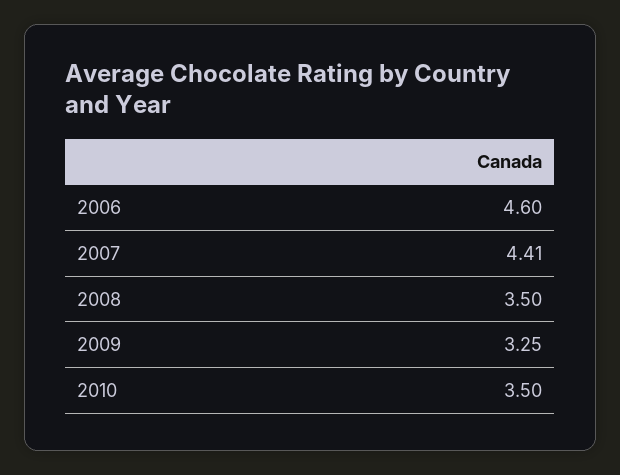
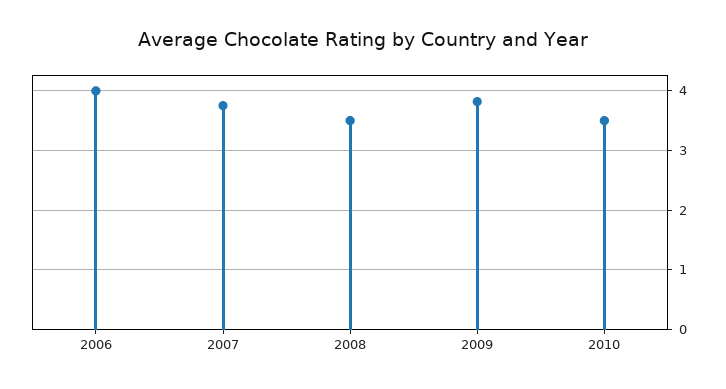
  {
-   "2006": 4.6,
+   "2006": 4,
-   "2007": 4.41,
+   "2007": 3.8,
    "2008": 3.5,
-   "2009": 3.25,
+   "2009": 3.8,
    "2010": 3.5
  }

